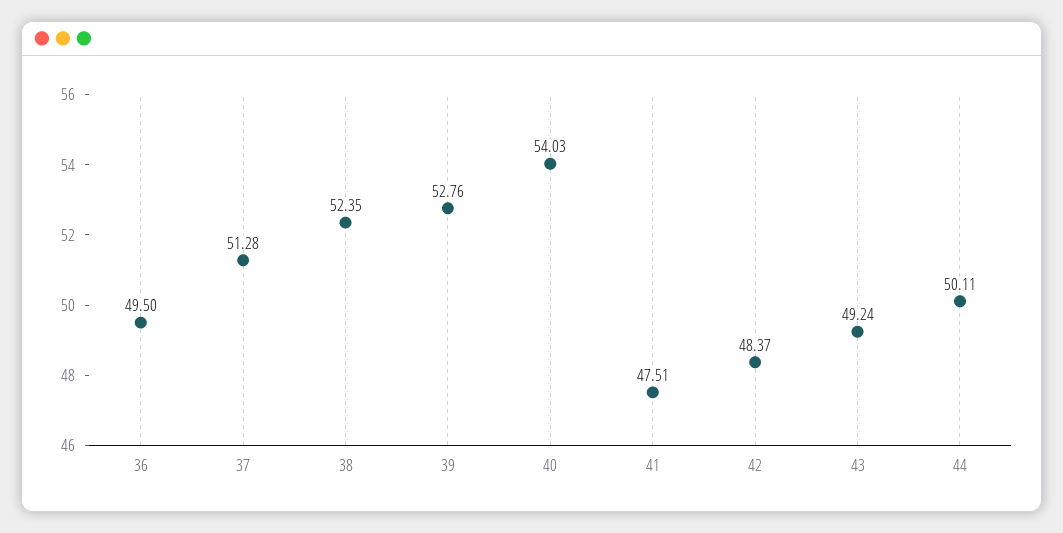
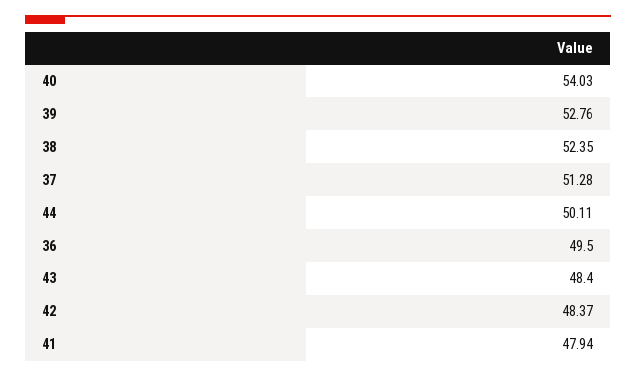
  {
    "36": 49.5,
    "37": 51.28,
    "38": 52.35,
    "39": 52.76,
    "40": 54.03,
-   "41": 47.51,
+   "41": 47.94,
    "42": 48.37,
-   "43": 49.24,
+   "43": 48.4,
    "44": 50.11
  }

